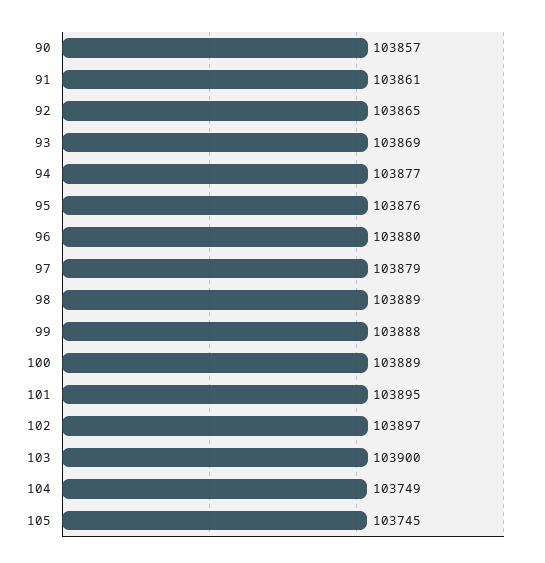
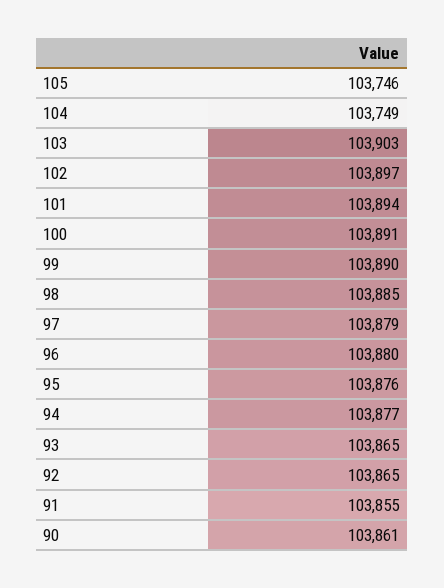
  {
-   "90": 103857,
+   "90": 103861,
-   "91": 103861,
+   "91": 103855,
    "92": 103865,
-   "93": 103869,
+   "93": 103865,
    "94": 103877,
    "95": 103876,
    "96": 103880,
    "97": 103879,
-   "98": 103889,
+   "98": 103885,
-   "99": 103888,
+   "99": 103890,
-   "100": 103889,
+   "100": 103891,
-   "101": 103895,
+   "101": 103894,
    "102": 103897,
-   "103": 103900,
+   "103": 103903,
    "104": 103749,
-   "105": 103745
+   "105": 103746
  }

